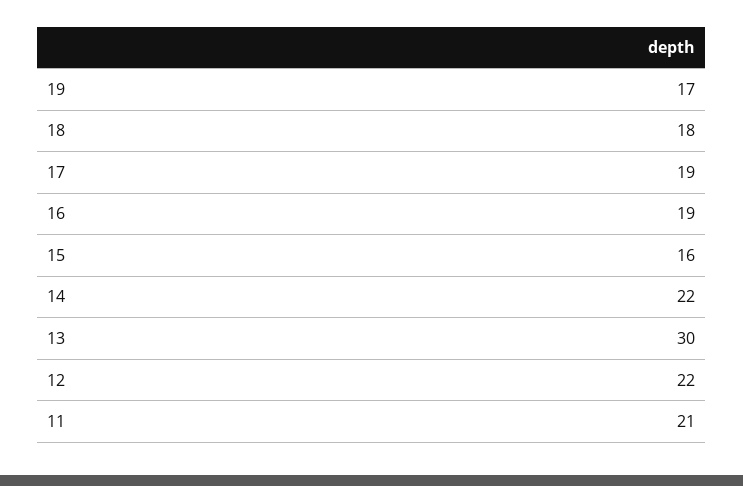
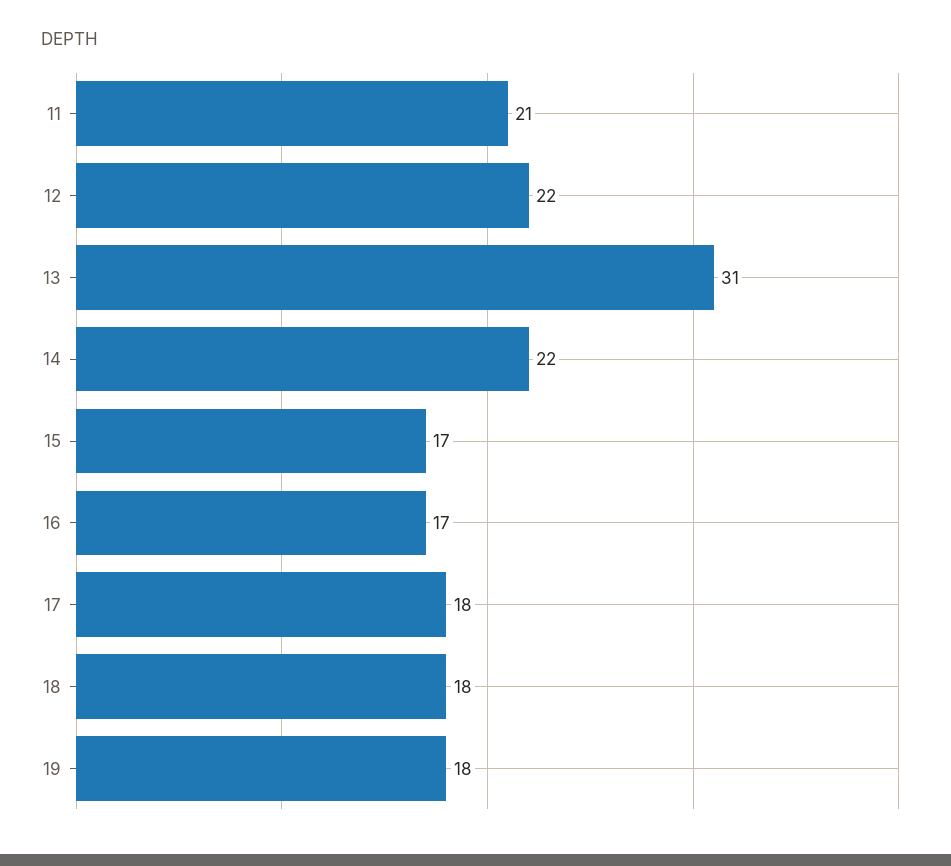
  {
-   "19": 17,
+   "19": 18,
    "18": 18,
-   "17": 19,
+   "17": 18,
-   "16": 19,
+   "16": 17,
-   "15": 16,
+   "15": 17,
    "14": 22,
-   "13": 30,
+   "13": 31,
    "12": 22,
    "11": 21
  }

